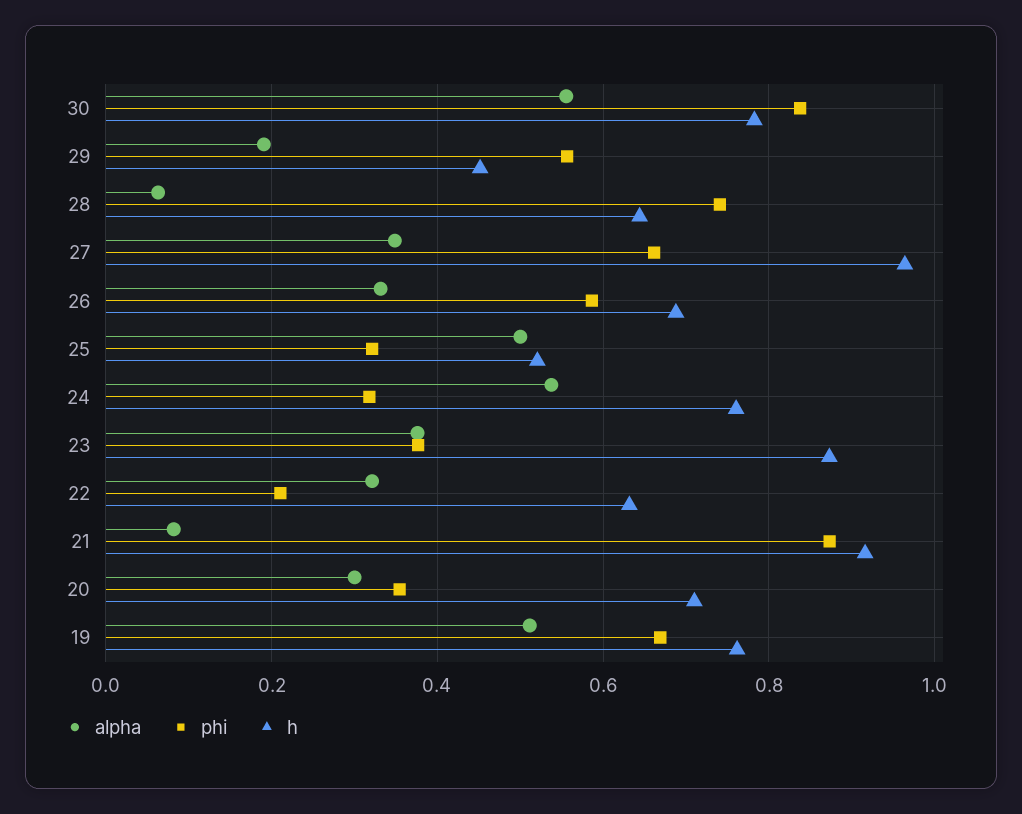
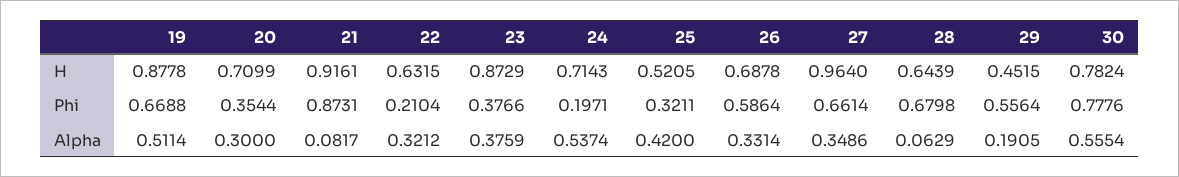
  {
    "alpha": {
      "30": 0.5554,
      "29": 0.1905,
      "28": 0.0629,
      "27": 0.3486,
      "26": 0.3314,
-     "25": 0.5,
+     "25": 0.42,
      "24": 0.5374,
      "23": 0.3759,
      "22": 0.3212,
      "21": 0.0817,
      "20": 0.3,
      "19": 0.5114
    },
    "phi": {
-     "30": 0.84,
+     "30": 0.7776,
      "29": 0.5564,
-     "28": 0.74,
+     "28": 0.6798,
      "27": 0.6614,
      "26": 0.5864,
      "25": 0.3211,
-     "24": 0.32,
+     "24": 0.1971,
      "23": 0.3766,
      "22": 0.2104,
      "21": 0.8731,
      "20": 0.3544,
      "19": 0.6688
    },
    "h": {
      "30": 0.7824,
      "29": 0.4515,
      "28": 0.6439,
      "27": 0.964,
      "26": 0.6878,
      "25": 0.5205,
-     "24": 0.76,
+     "24": 0.7143,
      "23": 0.8729,
      "22": 0.6315,
      "21": 0.9161,
      "20": 0.7099,
-     "19": 0.76
+     "19": 0.8778
    }
  }

